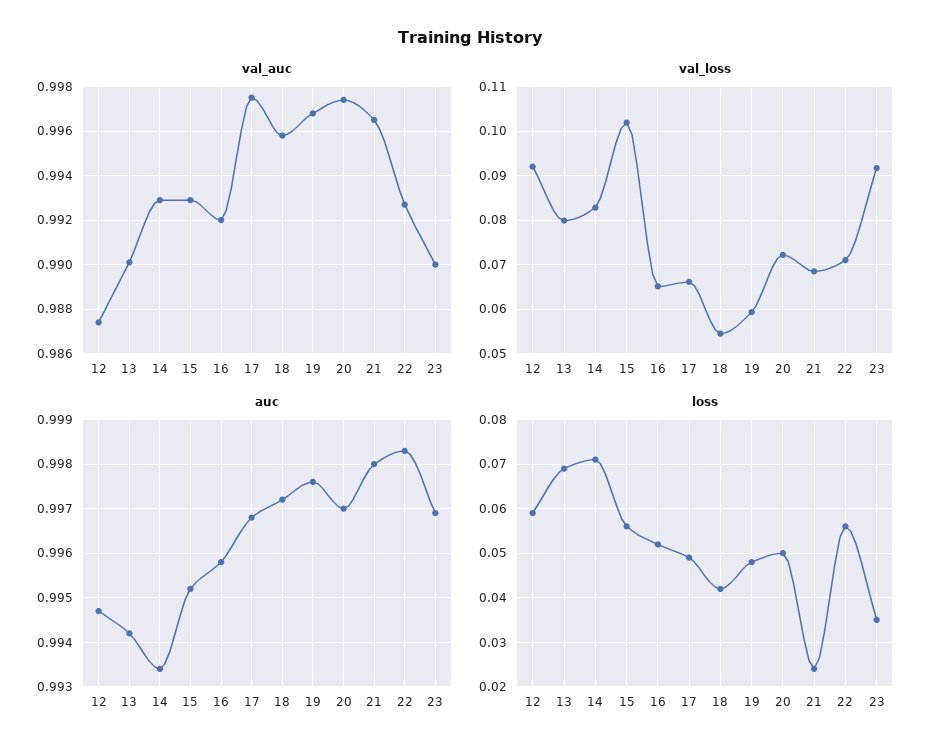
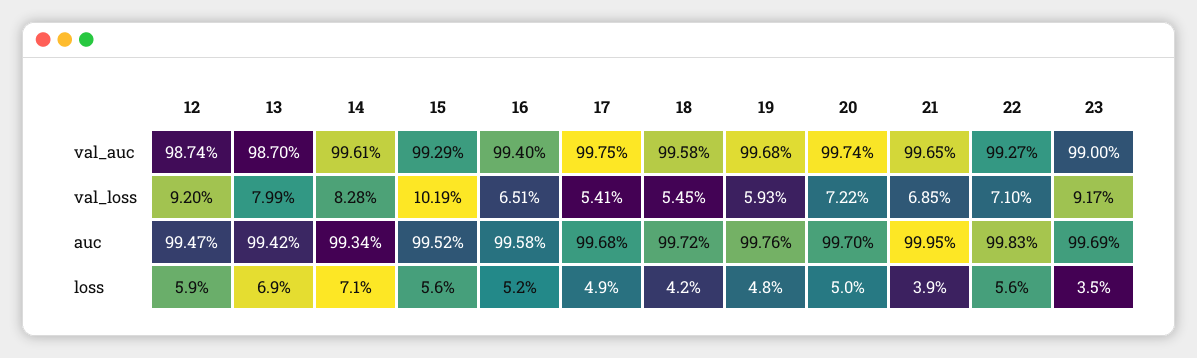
  {
    "val_auc": {
      "12": 0.9874,
-     "13": 0.99,
+     "13": 0.987,
-     "14": 0.993,
+     "14": 0.9961,
      "15": 0.9929,
-     "16": 0.992,
+     "16": 0.994,
      "17": 0.9975,
      "18": 0.9958,
      "19": 0.9968,
      "20": 0.9974,
      "21": 0.9965,
      "22": 0.9927,
      "23": 0.99
    },
    "val_loss": {
      "12": 0.092,
      "13": 0.0799,
      "14": 0.0828,
      "15": 0.1019,
      "16": 0.0651,
-     "17": 0.066,
+     "17": 0.0541,
      "18": 0.0545,
      "19": 0.0593,
      "20": 0.0722,
      "21": 0.0685,
      "22": 0.071,
      "23": 0.0917
    },
    "auc": {
      "12": 0.9947,
      "13": 0.9942,
      "14": 0.9934,
      "15": 0.9952,
      "16": 0.9958,
      "17": 0.9968,
      "18": 0.9972,
      "19": 0.9976,
      "20": 0.997,
-     "21": 0.998,
+     "21": 0.9995,
      "22": 0.9983,
      "23": 0.9969
    },
    "loss": {
      "12": 0.059,
      "13": 0.069,
      "14": 0.071,
      "15": 0.056,
      "16": 0.052,
      "17": 0.049,
      "18": 0.042,
      "19": 0.048,
      "20": 0.05,
-     "21": 0.025,
+     "21": 0.039,
      "22": 0.056,
      "23": 0.035
    }
  }

